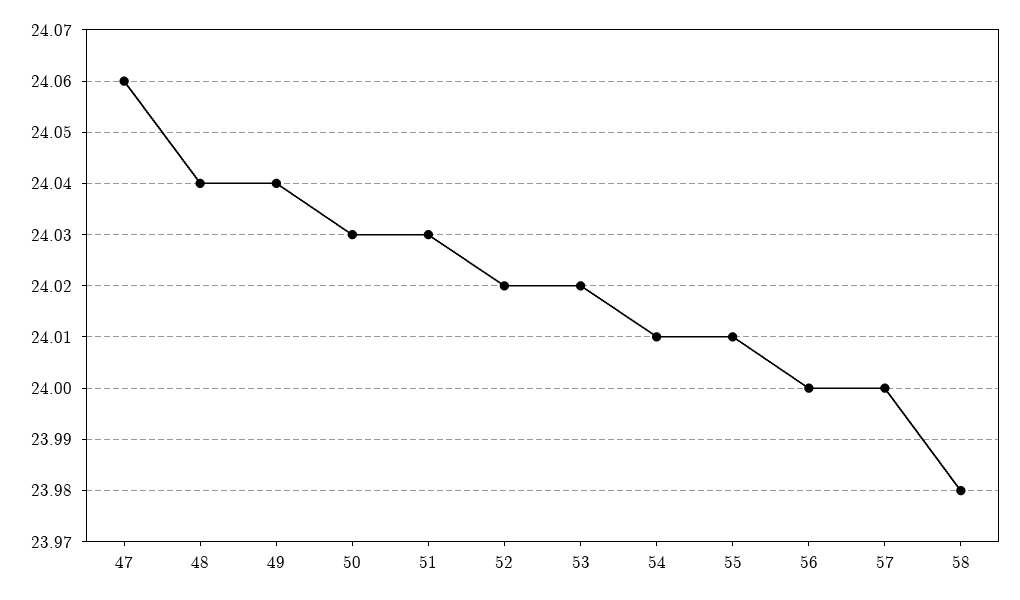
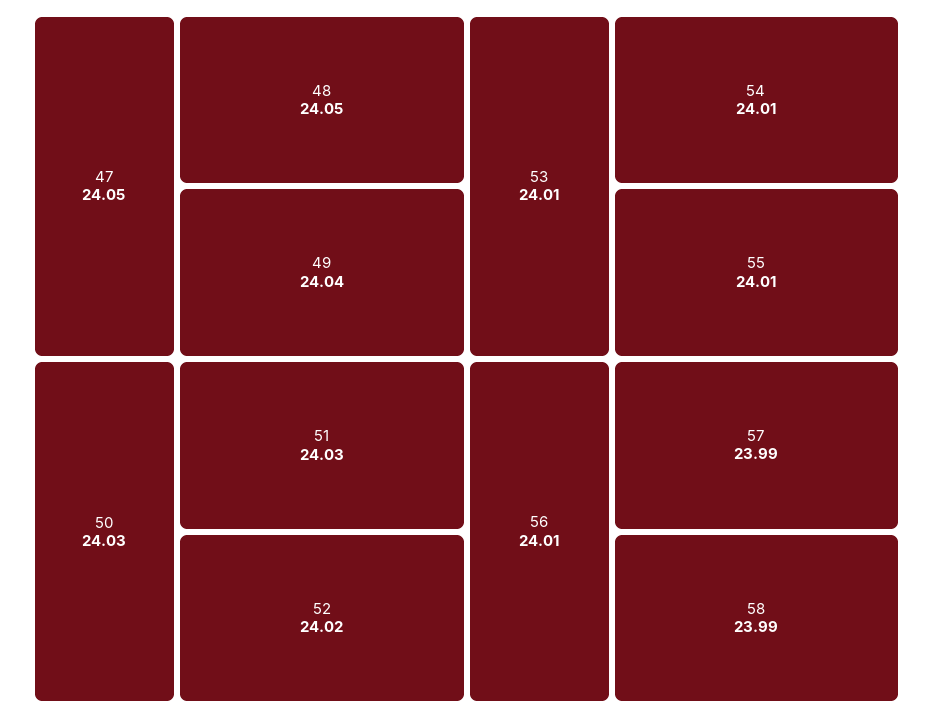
  {
-   "47": 24.06,
+   "47": 24.05,
-   "48": 24.04,
+   "48": 24.05,
    "49": 24.04,
    "50": 24.03,
    "51": 24.03,
    "52": 24.02,
-   "53": 24.02,
+   "53": 24.01,
    "54": 24.01,
    "55": 24.01,
-   "56": 24,
+   "56": 24.01,
-   "57": 24,
+   "57": 23.99,
-   "58": 23.98
+   "58": 23.99
  }

